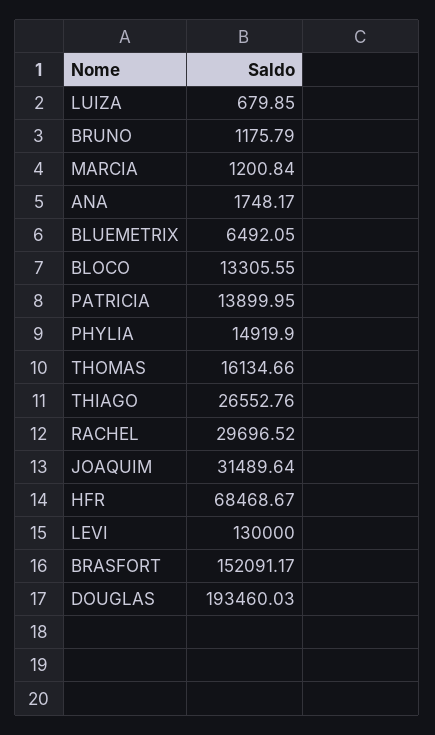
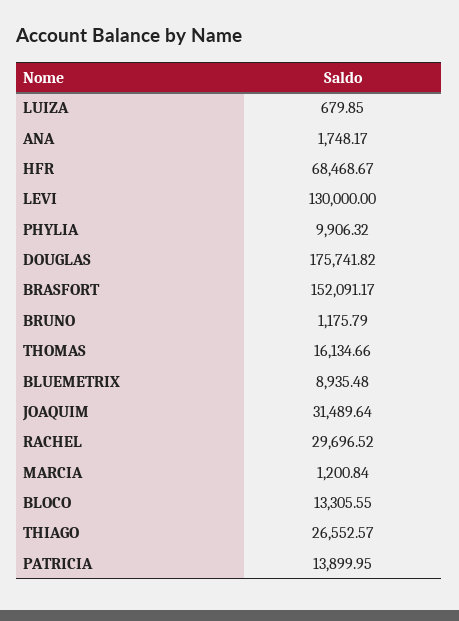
  {
    "LUIZA": 679.85,
    "BRUNO": 1175.79,
    "MARCIA": 1200.84,
    "ANA": 1748.17,
-   "BLUEMETRIX": 6492.05,
+   "BLUEMETRIX": 8935.48,
    "BLOCO": 13305.55,
    "PATRICIA": 13899.95,
-   "PHYLIA": 14919.9,
+   "PHYLIA": 9906.32,
    "THOMAS": 16134.66,
-   "THIAGO": 26552.76,
+   "THIAGO": 26552.57,
    "RACHEL": 29696.52,
    "JOAQUIM": 31489.64,
    "HFR": 68468.67,
    "LEVI": 130000,
    "BRASFORT": 152091.17,
-   "DOUGLAS": 193460.03
+   "DOUGLAS": 175741.82
  }

